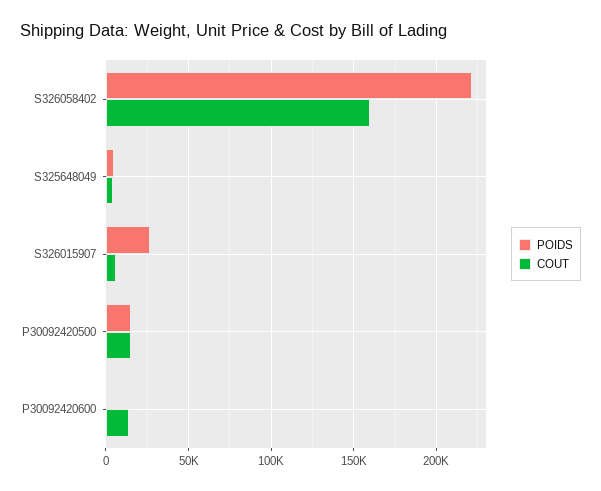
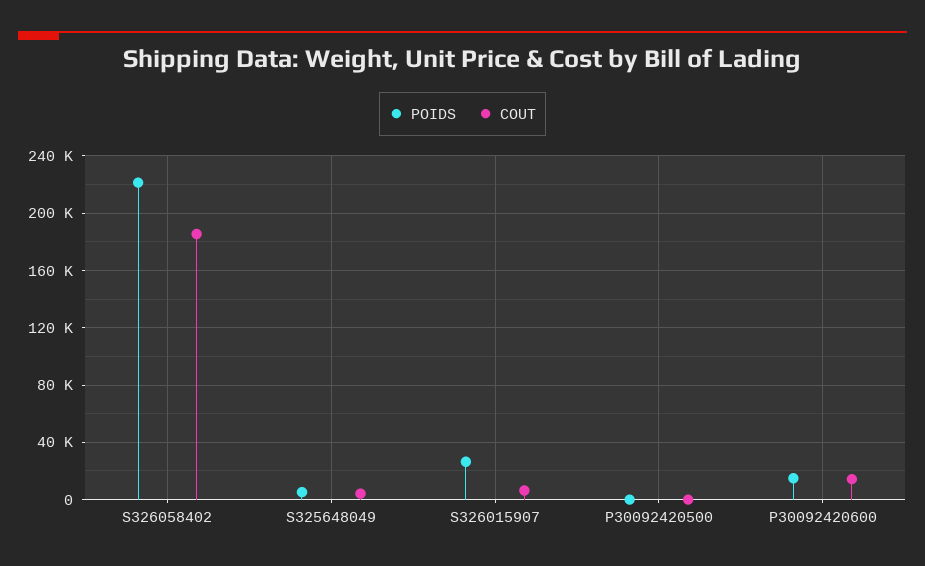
  {
    "POIDS": {
      "S326058402": 220000,
      "S325648049": 5000,
      "S326015907": 25000,
-     "P30092420500": 15000,
+     "P30092420500": 0,
-     "P30092420600": 0
+     "P30092420600": 15000
    },
    "COUT": {
-     "S326058402": 160000,
+     "S326058402": 185000,
      "S325648049": 5000,
      "S326015907": 5000,
-     "P30092420500": 15000,
+     "P30092420500": 0,
      "P30092420600": 15000
    }
  }

